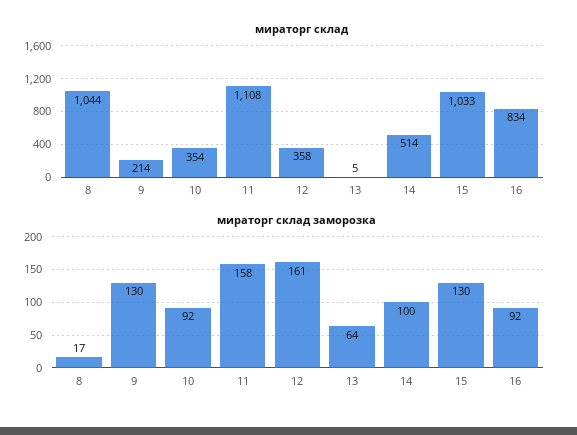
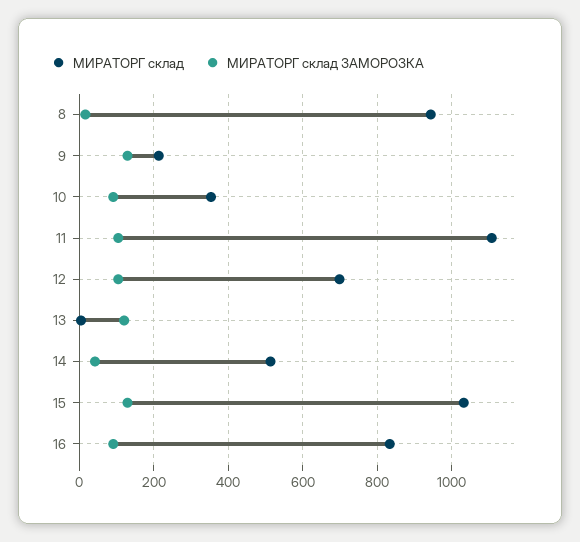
  {
    "мираторг склад": {
-     "8": 1044,
+     "8": 940,
      "9": 214,
      "10": 354,
      "11": 1108,
-     "12": 358,
+     "12": 700,
      "13": 5,
      "14": 514,
      "15": 1033,
      "16": 834
    },
    "мираторг склад заморозка": {
      "8": 17,
      "9": 130,
      "10": 92,
-     "11": 158,
+     "11": 100,
-     "12": 161,
+     "12": 100,
-     "13": 64,
+     "13": 120,
-     "14": 100,
+     "14": 40,
      "15": 130,
      "16": 92
    }
  }

